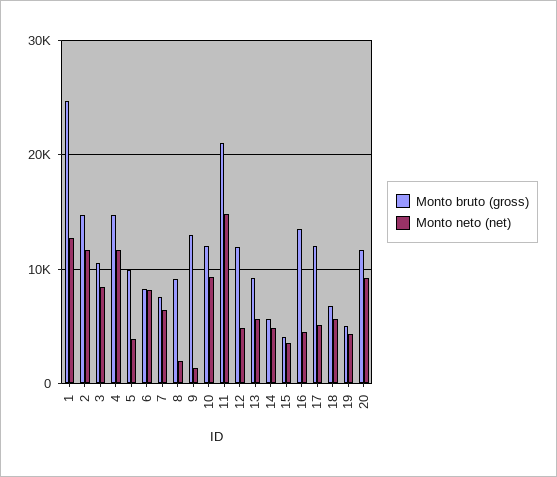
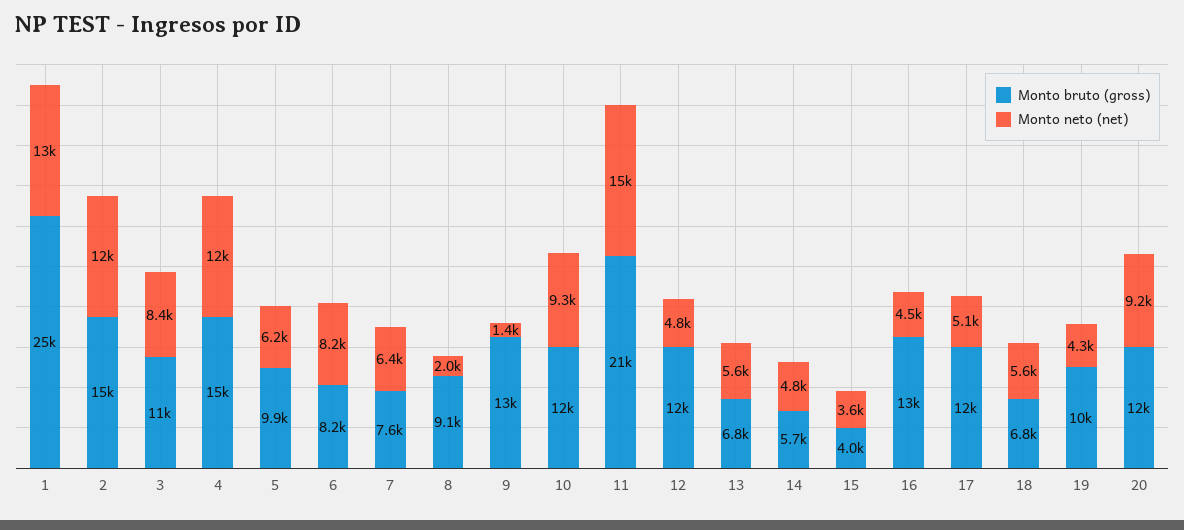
  {
    "Monto bruto (gross)": {
      "1": 25000,
      "2": 15000,
      "3": 11000,
      "4": 15000,
      "5": 9900,
      "6": 8200,
      "7": 7600,
      "8": 9100,
      "9": 13000,
      "10": 12000,
      "11": 21000,
      "12": 12000,
-     "13": 9000,
+     "13": 6800,
      "14": 5700,
      "15": 4000,
      "16": 13000,
      "17": 12000,
      "18": 6800,
-     "19": 5000,
+     "19": 10000,
      "20": 12000
    },
    "Monto neto (net)": {
      "1": 13000,
      "2": 12000,
      "3": 8400,
      "4": 12000,
-     "5": 4000,
+     "5": 6200,
      "6": 8200,
      "7": 6400,
      "8": 2000,
      "9": 1400,
      "10": 9300,
      "11": 15000,
      "12": 4800,
      "13": 5600,
      "14": 4800,
      "15": 3600,
      "16": 4500,
      "17": 5100,
      "18": 5600,
      "19": 4300,
      "20": 9200
    }
  }

